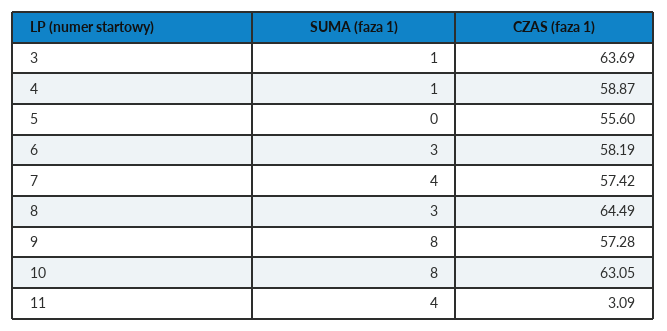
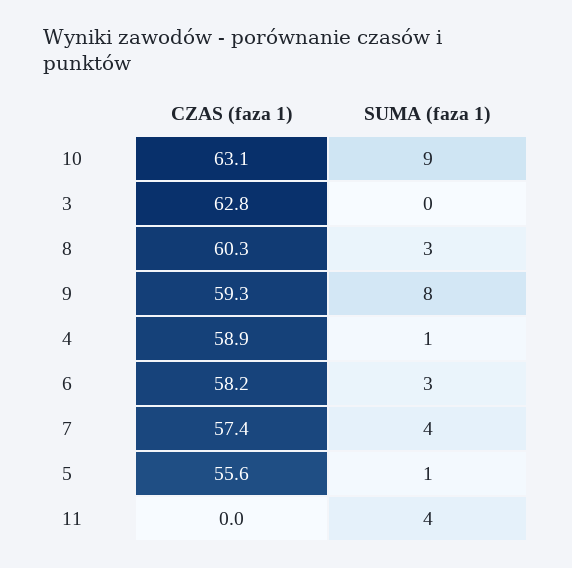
  {
    "SUMA (faza 1)": {
-     "3": 1,
+     "3": 0,
      "4": 1,
-     "5": 0,
+     "5": 1,
      "6": 3,
      "7": 4,
      "8": 3,
      "9": 8,
-     "10": 8,
+     "10": 9,
      "11": 4
    },
    "CZAS (faza 1)": {
-     "3": 63.69,
+     "3": 62.8,
      "4": 58.87,
      "5": 55.6,
      "6": 58.19,
      "7": 57.42,
-     "8": 64.49,
+     "8": 60.3,
-     "9": 57.28,
+     "9": 59.3,
      "10": 63.05,
-     "11": 3.09
+     "11": 0
    }
  }

